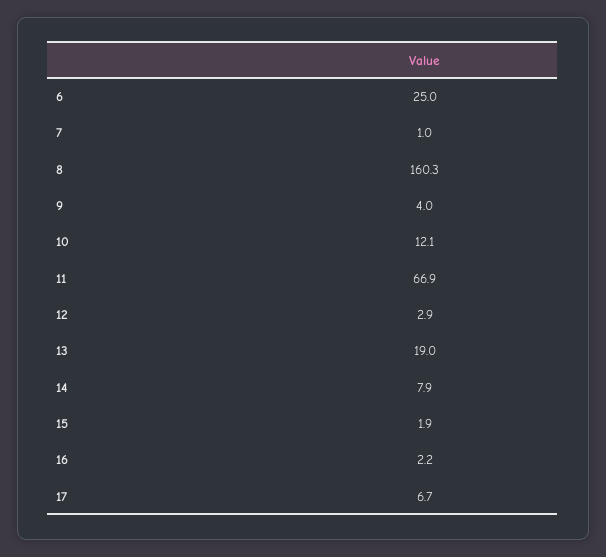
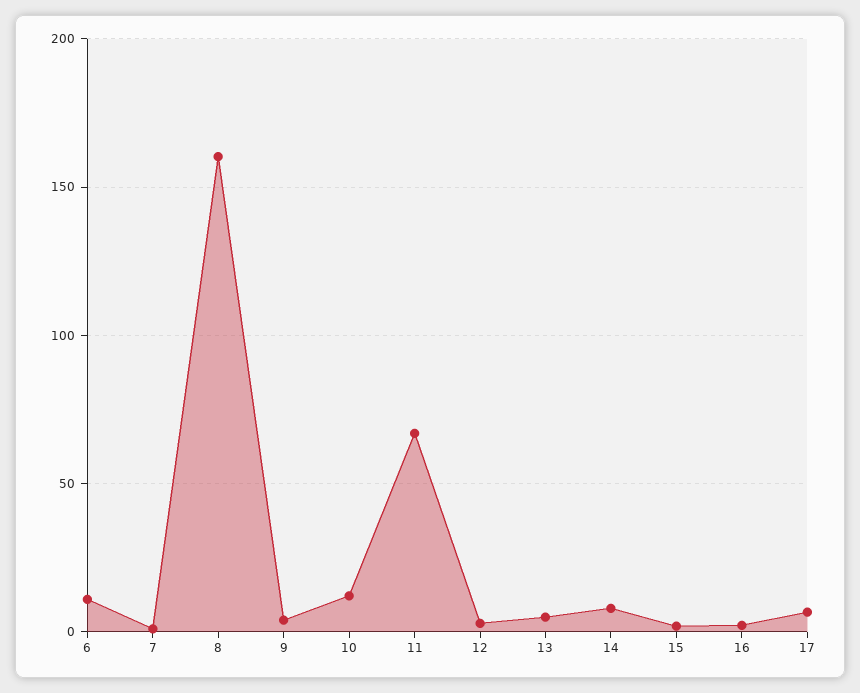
  {
-   "6": 25,
+   "6": 10,
    "7": 1,
    "8": 160.3,
    "9": 4,
    "10": 12.1,
    "11": 66.9,
    "12": 2.9,
-   "13": 19,
+   "13": 5,
    "14": 7.9,
    "15": 1.9,
    "16": 2.2,
    "17": 6.7
  }

